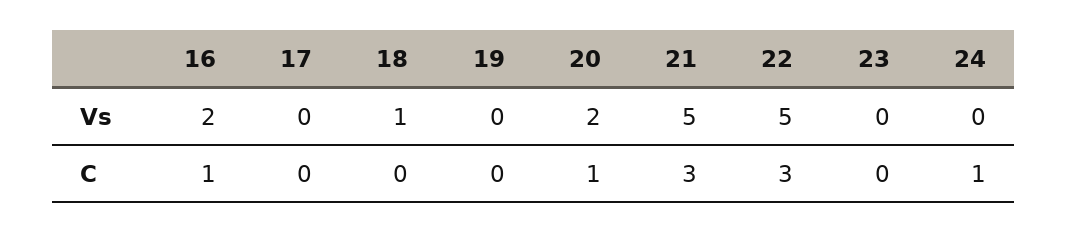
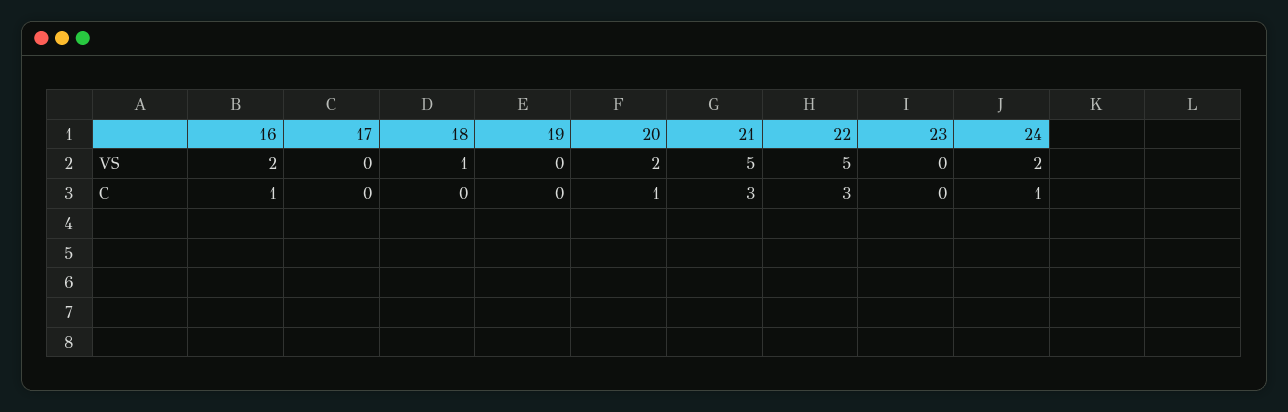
  {
    "16": {
      "Vs": 2,
      "C": 1
    },
    "17": {
      "Vs": 0,
      "C": 0
    },
    "18": {
      "Vs": 1,
      "C": 0
    },
    "19": {
      "Vs": 0,
      "C": 0
    },
    "20": {
      "Vs": 2,
      "C": 1
    },
    "21": {
      "Vs": 5,
      "C": 3
    },
    "22": {
      "Vs": 5,
      "C": 3
    },
    "23": {
      "Vs": 0,
      "C": 0
    },
    "24": {
-     "Vs": 0,
+     "Vs": 2,
      "C": 1
    }
  }

